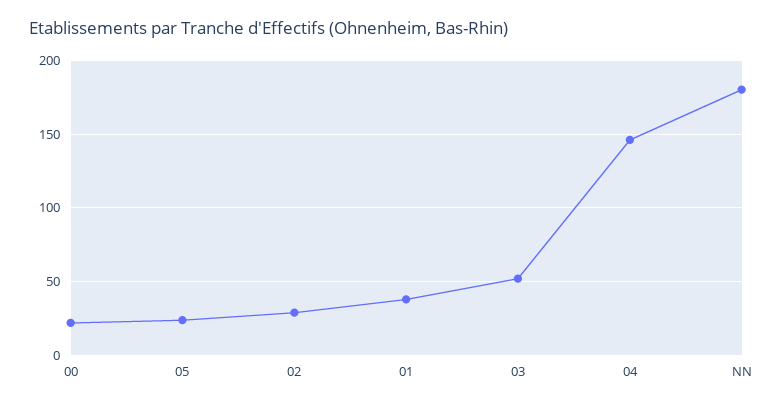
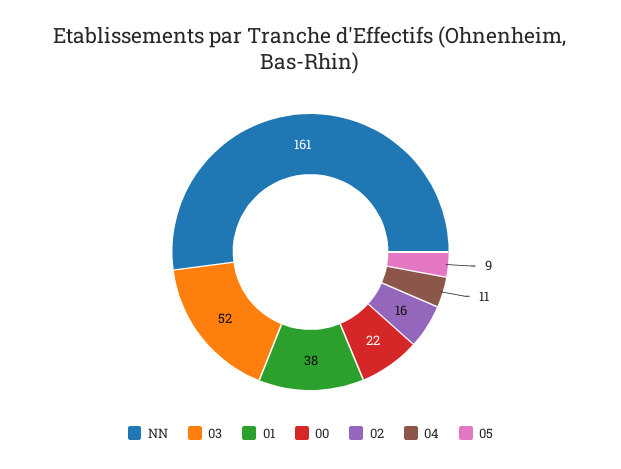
  {
    "00": 22,
-   "05": 25,
+   "05": 9,
-   "02": 30,
+   "02": 16,
    "01": 38,
    "03": 52,
-   "04": 145,
+   "04": 11,
-   "NN": 180
+   "NN": 161
  }

